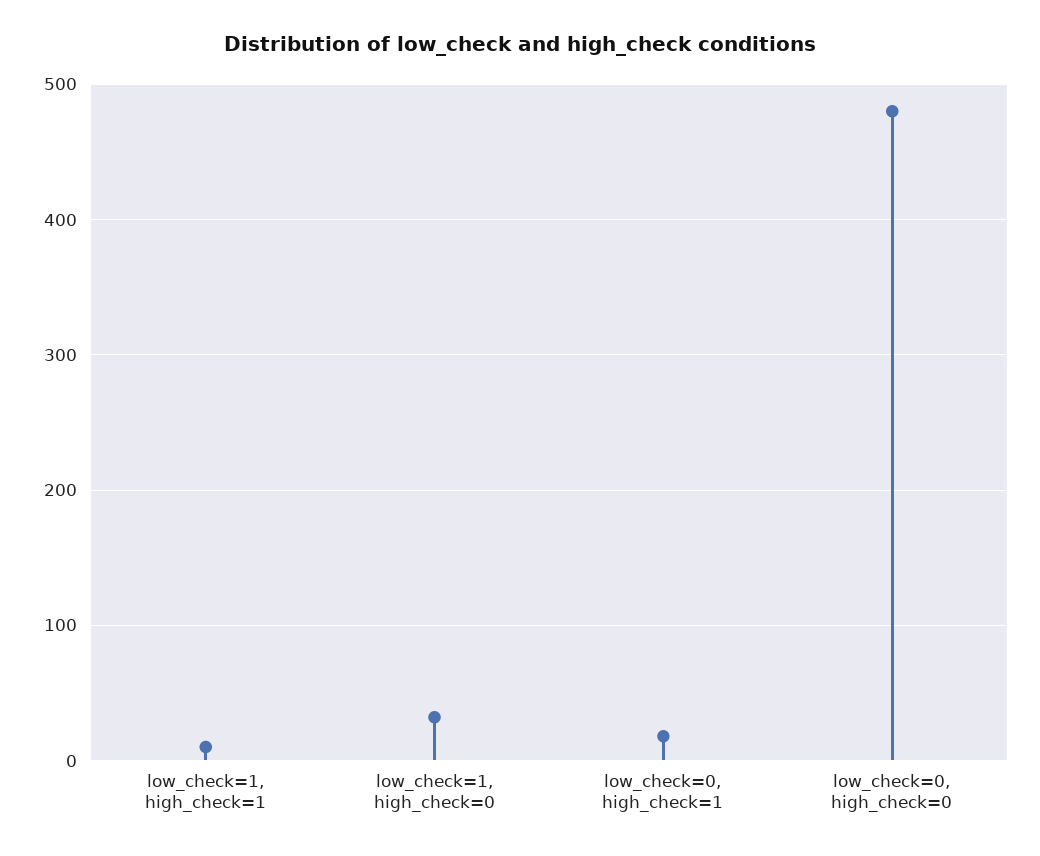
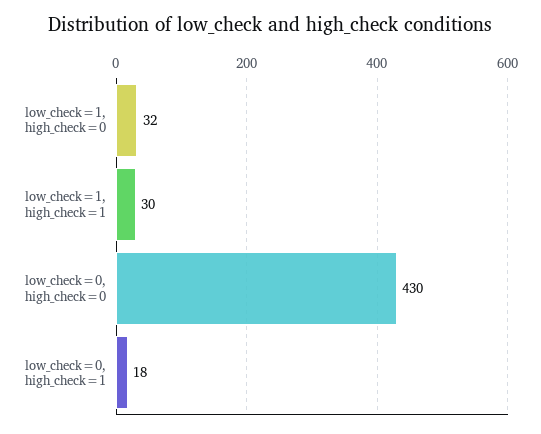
  {
-   "low_check=1, high_check=1": 10,
+   "low_check=1, high_check=1": 30,
    "low_check=1, high_check=0": 32,
    "low_check=0, high_check=1": 18,
-   "low_check=0, high_check=0": 480
+   "low_check=0, high_check=0": 430
  }

